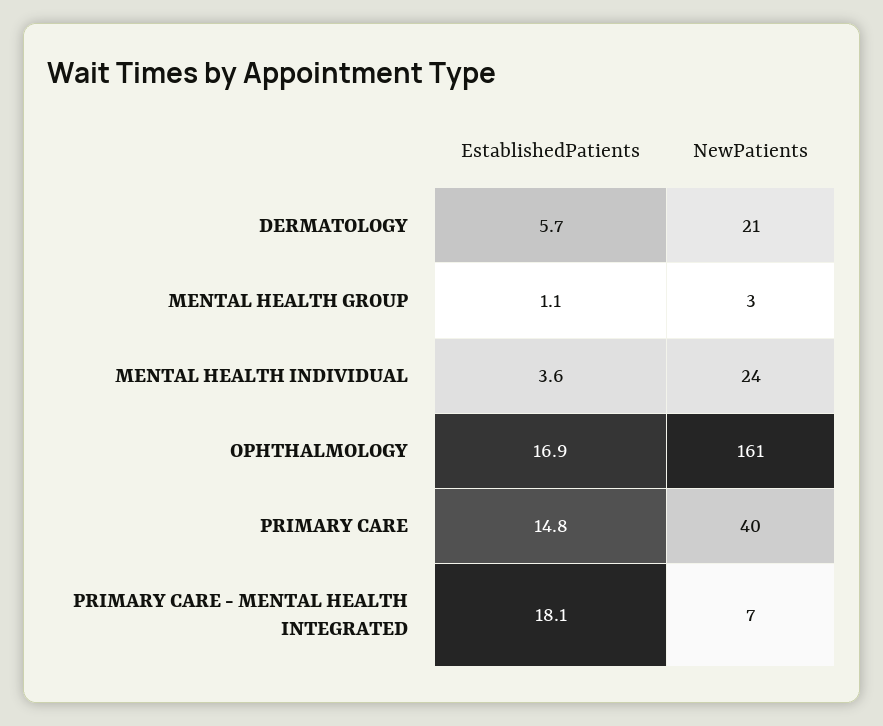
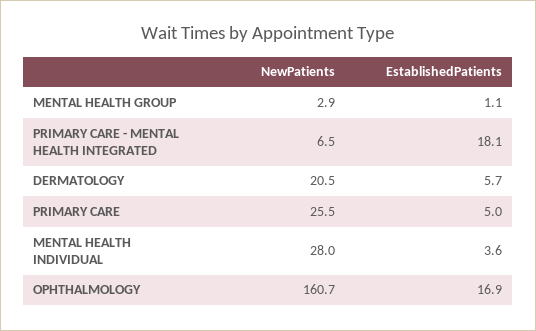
  {
    "EstablishedPatients": {
      "DERMATOLOGY": 5.7,
      "MENTAL HEALTH GROUP": 1.1,
      "MENTAL HEALTH INDIVIDUAL": 3.6,
      "OPHTHALMOLOGY": 16.9,
-     "PRIMARY CARE": 14.8,
+     "PRIMARY CARE": 5,
      "PRIMARY CARE - MENTAL HEALTH INTEGRATED": 18.1
    },
    "NewPatients": {
      "DERMATOLOGY": 20.5,
      "MENTAL HEALTH GROUP": 2.9,
-     "MENTAL HEALTH INDIVIDUAL": 24,
+     "MENTAL HEALTH INDIVIDUAL": 28,
      "OPHTHALMOLOGY": 160.7,
-     "PRIMARY CARE": 40,
+     "PRIMARY CARE": 25.5,
      "PRIMARY CARE - MENTAL HEALTH INTEGRATED": 6.5
    }
  }

